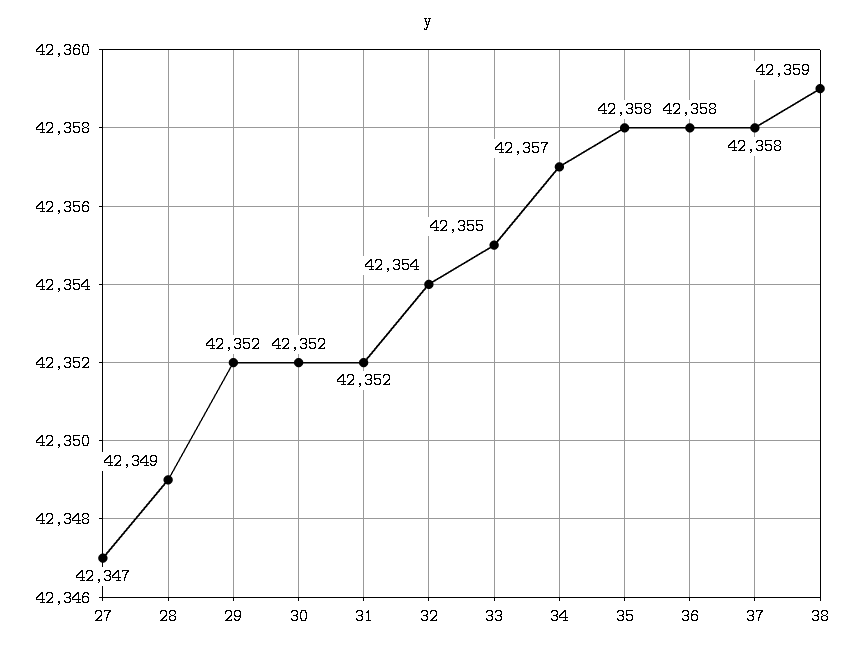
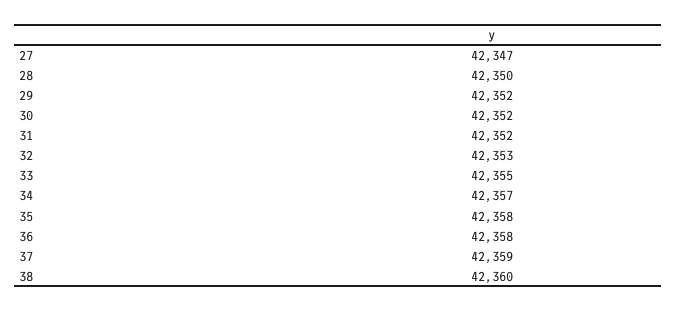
  {
    "27": 42347,
-   "28": 42349,
+   "28": 42350,
    "29": 42352,
    "30": 42352,
    "31": 42352,
-   "32": 42354,
+   "32": 42353,
    "33": 42355,
    "34": 42357,
    "35": 42358,
    "36": 42358,
-   "37": 42358,
+   "37": 42359,
-   "38": 42359
+   "38": 42360
  }

